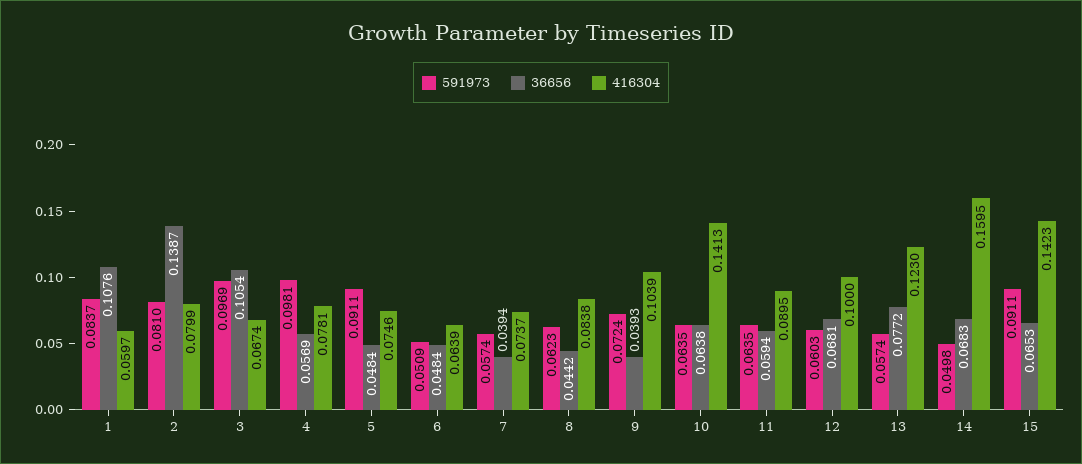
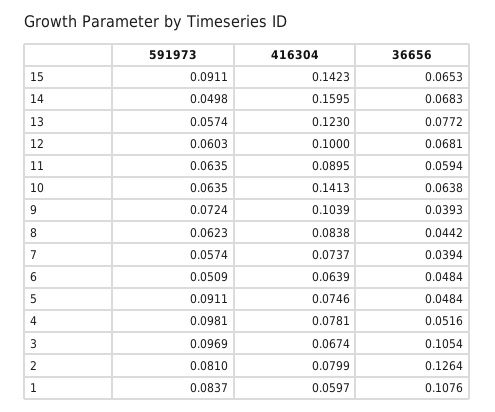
  {
    "591973": {
      "1": 0.0837,
      "2": 0.081,
      "3": 0.0969,
      "4": 0.0981,
      "5": 0.0911,
      "6": 0.0509,
      "7": 0.0574,
      "8": 0.0623,
      "9": 0.0724,
      "10": 0.0635,
      "11": 0.0635,
      "12": 0.0603,
      "13": 0.0574,
      "14": 0.0498,
      "15": 0.0911
    },
    "36656": {
      "1": 0.1076,
-     "2": 0.1387,
+     "2": 0.1264,
      "3": 0.1054,
-     "4": 0.0569,
+     "4": 0.0516,
      "5": 0.0484,
      "6": 0.0484,
      "7": 0.0394,
      "8": 0.0442,
      "9": 0.0393,
      "10": 0.0638,
      "11": 0.0594,
      "12": 0.0681,
      "13": 0.0772,
      "14": 0.0683,
      "15": 0.0653
    },
    "416304": {
      "1": 0.0597,
      "2": 0.0799,
      "3": 0.0674,
      "4": 0.0781,
      "5": 0.0746,
      "6": 0.0639,
      "7": 0.0737,
      "8": 0.0838,
      "9": 0.1039,
      "10": 0.1413,
      "11": 0.0895,
      "12": 0.1,
      "13": 0.123,
      "14": 0.1595,
      "15": 0.1423
    }
  }

